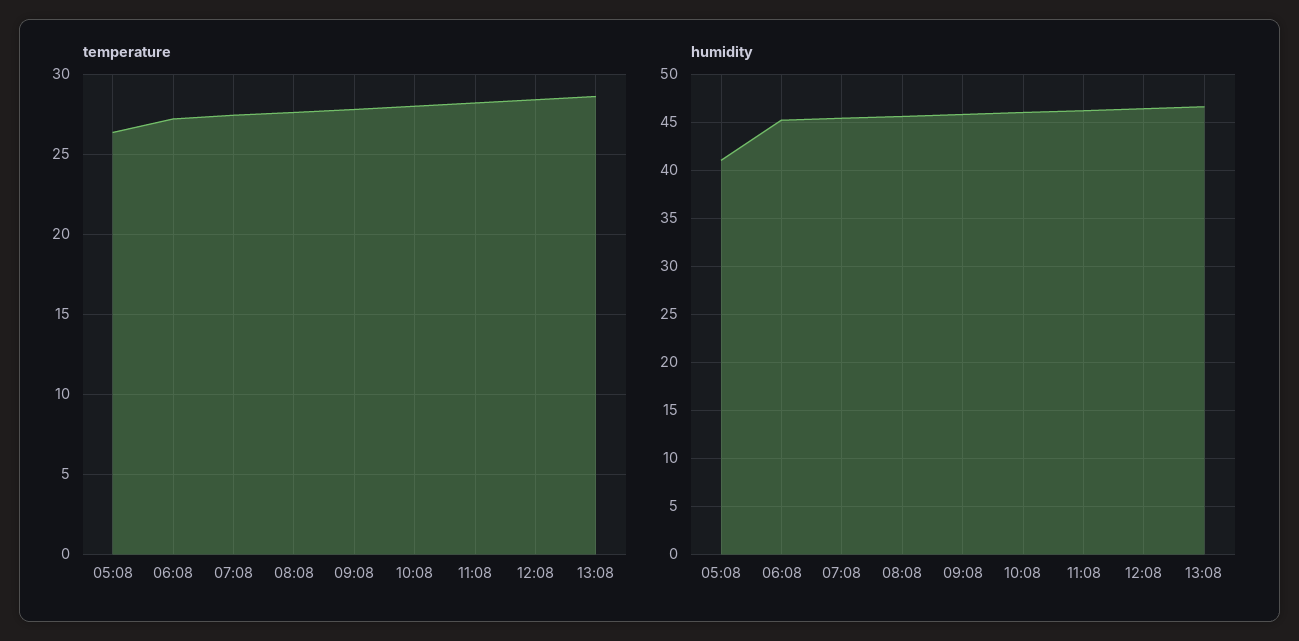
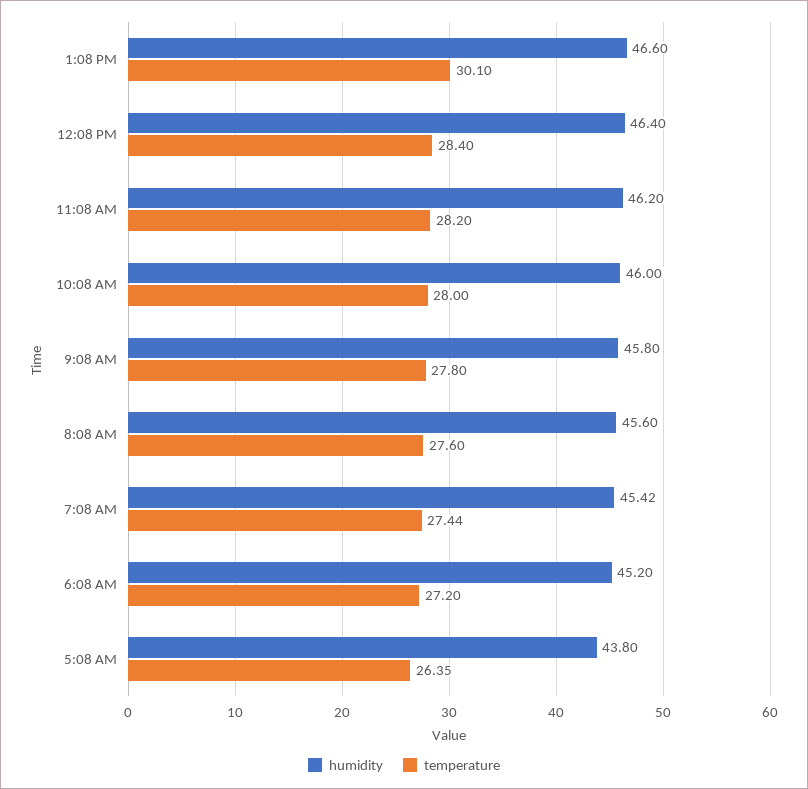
  {
    "temperature": {
      "05:08": 26.35,
      "06:08": 27.2,
      "07:08": 27.44,
      "08:08": 27.6,
      "09:08": 27.8,
      "10:08": 28,
      "11:08": 28.2,
      "12:08": 28.4,
-     "13:08": 28.5
+     "13:08": 30.1
    },
    "humidity": {
-     "05:08": 41,
+     "05:08": 43.8,
      "06:08": 45.2,
      "07:08": 45.42,
      "08:08": 45.6,
      "09:08": 45.8,
      "10:08": 46,
      "11:08": 46.2,
      "12:08": 46.4,
      "13:08": 46.6
    }
  }

